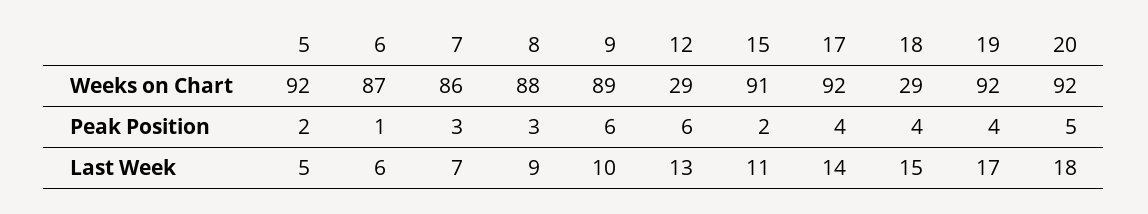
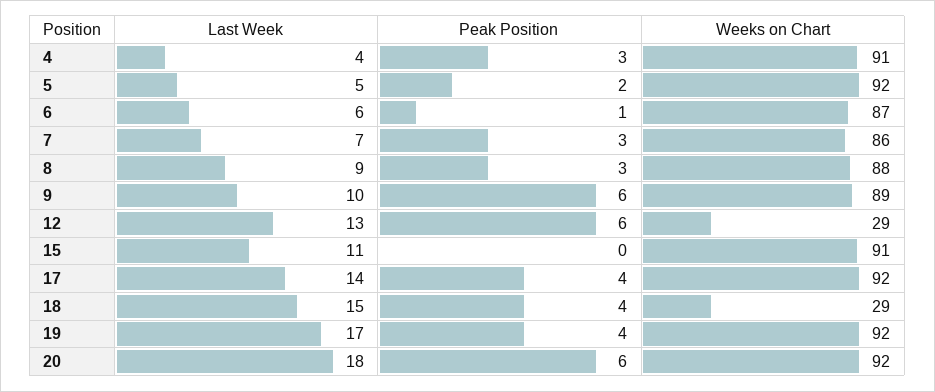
  {
    "5": {
      "Weeks on Chart": 92,
      "Peak Position": 2,
      "Last Week": 5
    },
    "6": {
      "Weeks on Chart": 87,
      "Peak Position": 1,
      "Last Week": 6
    },
    "7": {
      "Weeks on Chart": 86,
      "Peak Position": 3,
      "Last Week": 7
    },
    "8": {
      "Weeks on Chart": 88,
      "Peak Position": 3,
      "Last Week": 9
    },
    "9": {
      "Weeks on Chart": 89,
      "Peak Position": 6,
      "Last Week": 10
    },
    "12": {
      "Weeks on Chart": 29,
      "Peak Position": 6,
      "Last Week": 13
    },
    "15": {
      "Weeks on Chart": 91,
-     "Peak Position": 2,
+     "Peak Position": 0,
      "Last Week": 11
    },
    "17": {
      "Weeks on Chart": 92,
      "Peak Position": 4,
      "Last Week": 14
    },
    "18": {
      "Weeks on Chart": 29,
      "Peak Position": 4,
      "Last Week": 15
    },
    "19": {
      "Weeks on Chart": 92,
      "Peak Position": 4,
      "Last Week": 17
    },
    "20": {
      "Weeks on Chart": 92,
-     "Peak Position": 5,
+     "Peak Position": 6,
      "Last Week": 18
-   }
+   },
+   "4": {
+     "Last Week": 4,
+     "Peak Position": 3,
+     "Weeks on Chart": 91
+   }
  }

